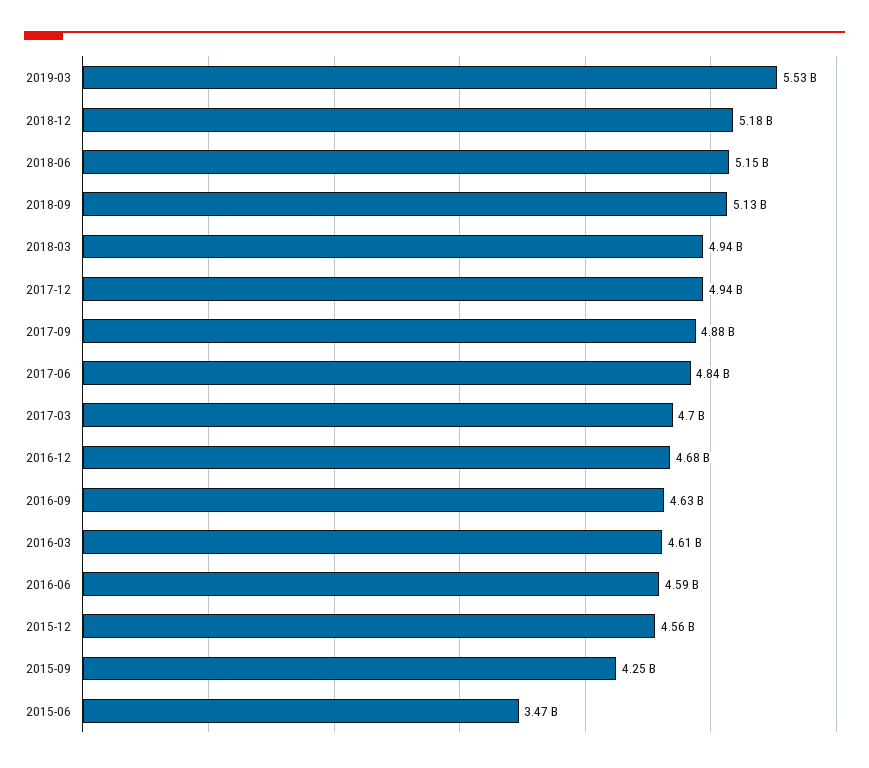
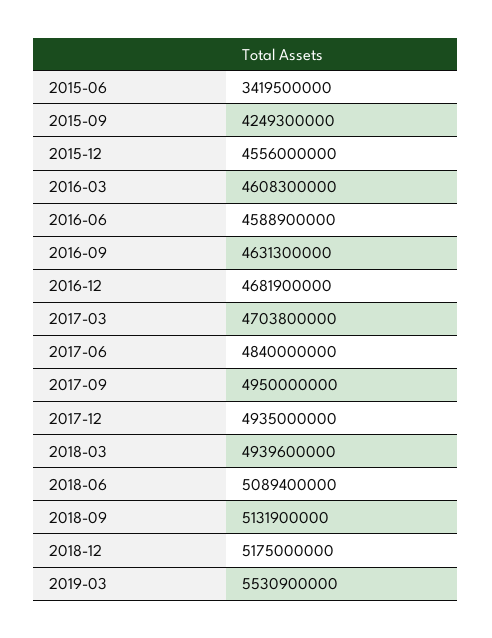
  {
    "2019-03": 5530900000,
    "2018-12": 5175000000,
-   "2018-06": 5150000000,
+   "2018-06": 5089400000,
    "2018-09": 5131900000,
    "2018-03": 4939600000,
    "2017-12": 4935000000,
-   "2017-09": 4880000000,
+   "2017-09": 4950000000,
    "2017-06": 4840000000,
    "2017-03": 4703800000,
    "2016-12": 4681900000,
    "2016-09": 4631300000,
    "2016-03": 4608300000,
    "2016-06": 4588900000,
    "2015-12": 4556000000,
    "2015-09": 4249300000,
-   "2015-06": 3470000000
+   "2015-06": 3419500000
  }

